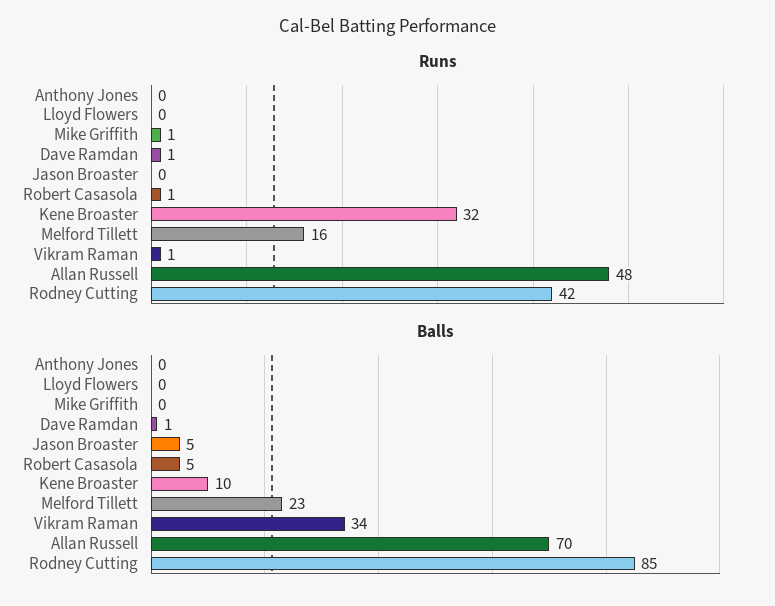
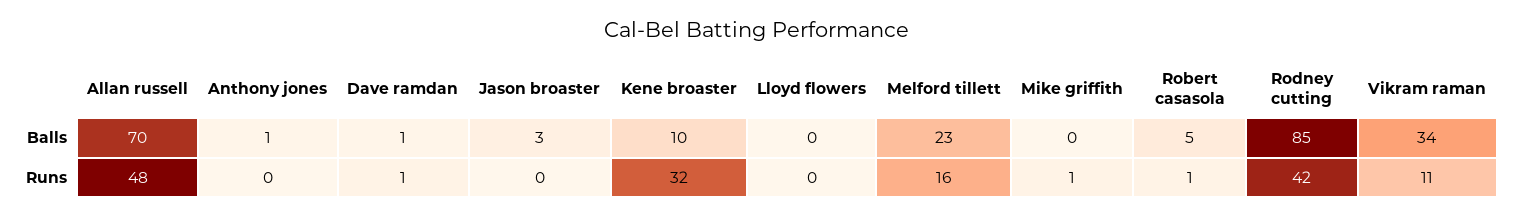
  {
    "Runs": {
      "Anthony Jones": 0,
      "Lloyd Flowers": 0,
      "Mike Griffith": 1,
      "Dave Ramdan": 1,
      "Jason Broaster": 0,
      "Robert Casasola": 1,
      "Kene Broaster": 32,
      "Melford Tillett": 16,
-     "Vikram Raman": 1,
+     "Vikram Raman": 11,
      "Allan Russell": 48,
      "Rodney Cutting": 42
    },
    "Balls": {
-     "Anthony Jones": 0,
+     "Anthony Jones": 1,
      "Lloyd Flowers": 0,
      "Mike Griffith": 0,
      "Dave Ramdan": 1,
-     "Jason Broaster": 5,
+     "Jason Broaster": 3,
      "Robert Casasola": 5,
      "Kene Broaster": 10,
      "Melford Tillett": 23,
      "Vikram Raman": 34,
      "Allan Russell": 70,
      "Rodney Cutting": 85
    }
  }

